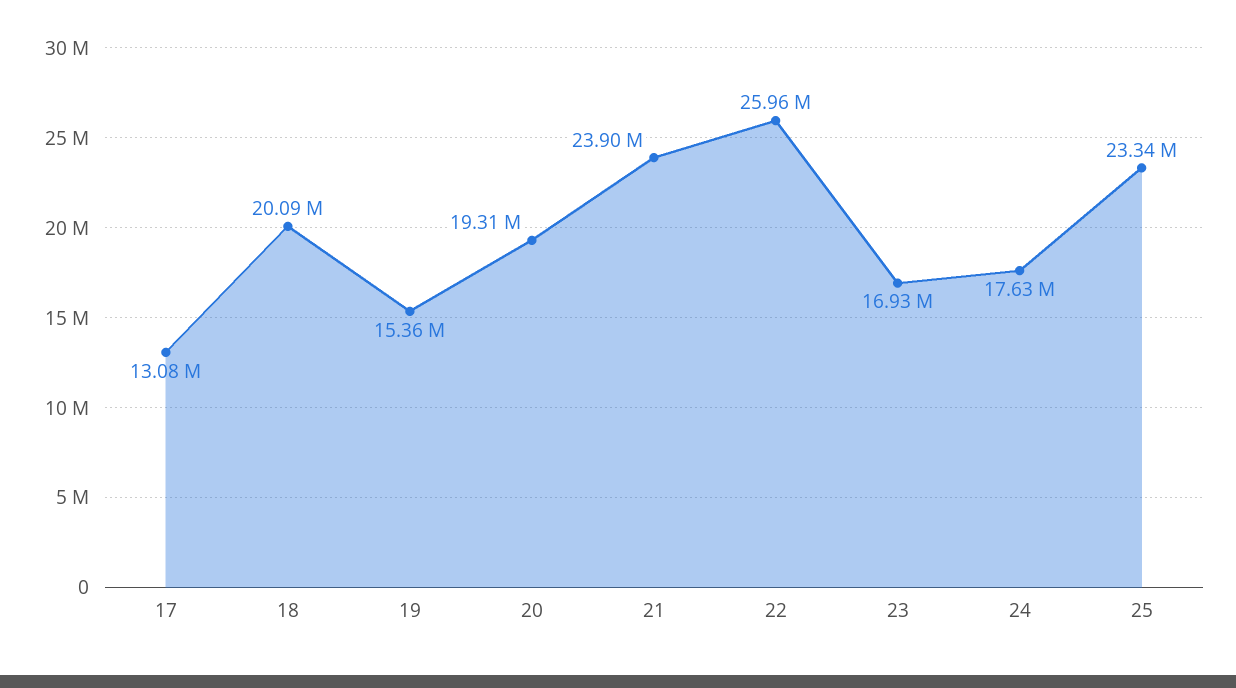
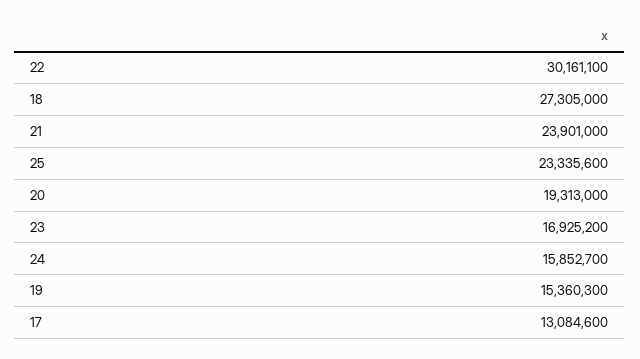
  {
    "17": 13084600,
-   "18": 20090000,
+   "18": 27305000,
    "19": 15360300,
    "20": 19313000,
    "21": 23901000,
-   "22": 25960000,
+   "22": 30161100,
    "23": 16925200,
-   "24": 17630000,
+   "24": 15852700,
    "25": 23335600
  }

